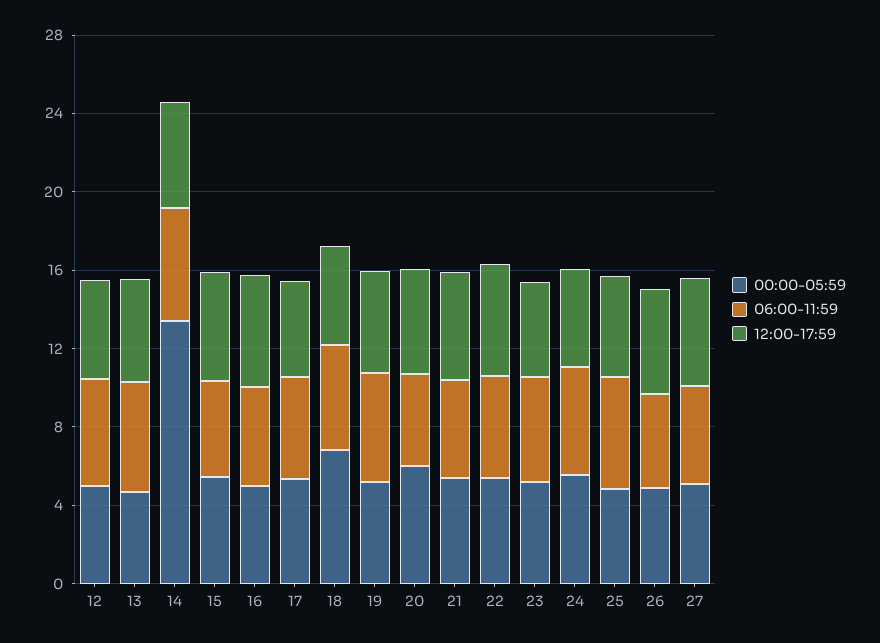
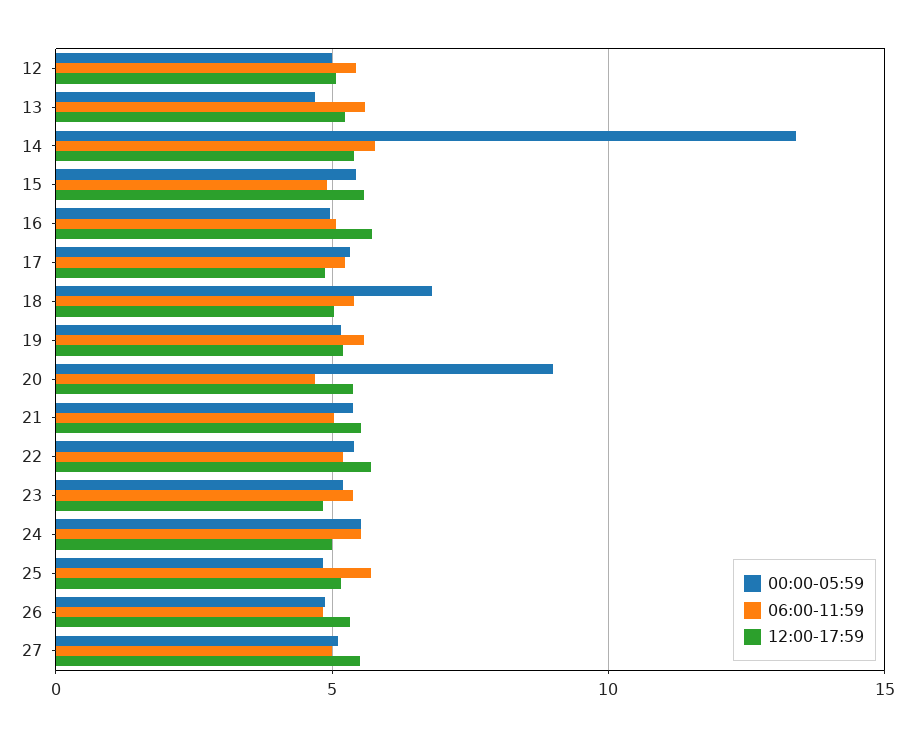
  {
    "00:00-05:59": {
      "12": 5,
      "13": 4.5,
      "14": 13.5,
      "15": 5.5,
      "16": 5,
      "17": 5.5,
      "18": 7,
      "19": 5,
-     "20": 6,
+     "20": 9,
      "21": 5.5,
      "22": 5.5,
      "23": 5,
      "24": 5.5,
      "25": 5,
      "26": 5,
      "27": 5
    },
    "06:00-11:59": {
      "12": 5.5,
      "13": 5.5,
      "14": 6,
      "15": 5,
      "16": 5,
      "17": 5,
      "18": 5.5,
      "19": 5.5,
      "20": 4.5,
      "21": 5,
      "22": 5,
      "23": 5.5,
      "24": 5.5,
      "25": 5.5,
      "26": 5,
      "27": 5
    },
    "12:00-17:59": {
      "12": 5,
      "13": 5,
      "14": 5.5,
      "15": 5.5,
      "16": 5.5,
      "17": 5,
      "18": 5,
      "19": 5,
      "20": 5.5,
      "21": 5.5,
      "22": 5.5,
      "23": 5,
      "24": 5,
      "25": 5,
      "26": 5.5,
      "27": 5.5
    }
  }

